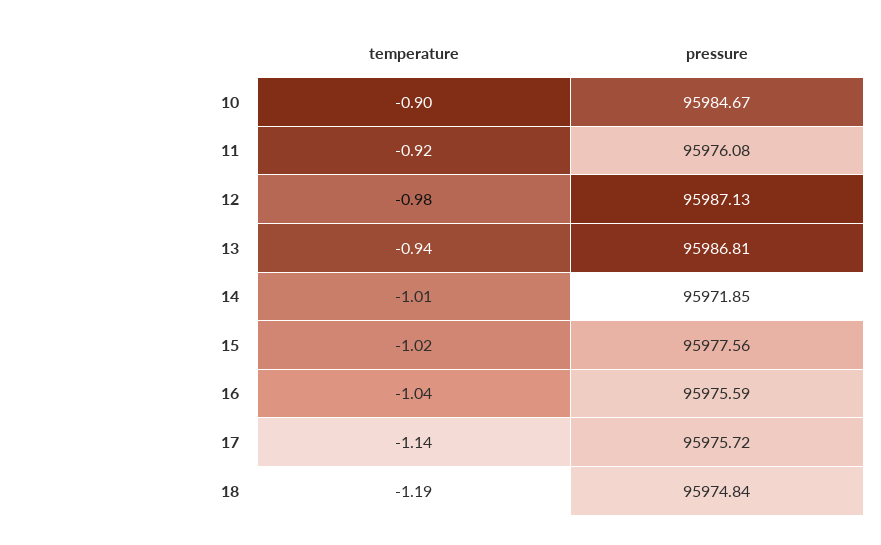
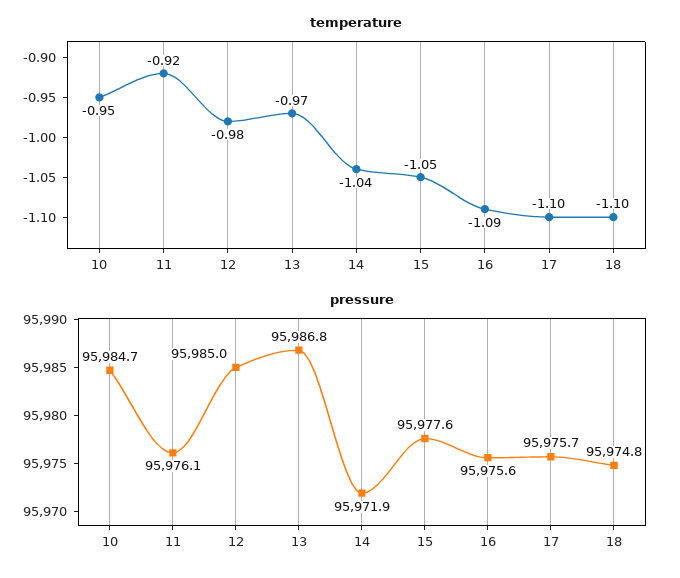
  {
    "temperature": {
-     "10": -0.9,
+     "10": -0.95,
      "11": -0.92,
      "12": -0.98,
-     "13": -0.94,
+     "13": -0.97,
-     "14": -1.01,
+     "14": -1.04,
-     "15": -1.02,
+     "15": -1.05,
-     "16": -1.04,
+     "16": -1.09,
-     "17": -1.14,
+     "17": -1.1,
-     "18": -1.19
+     "18": -1.1
    },
    "pressure": {
      "10": 95984.67,
      "11": 95976.08,
-     "12": 95987.13,
+     "12": 95985,
      "13": 95986.81,
      "14": 95971.85,
      "15": 95977.56,
      "16": 95975.59,
      "17": 95975.72,
      "18": 95974.84
    }
  }

